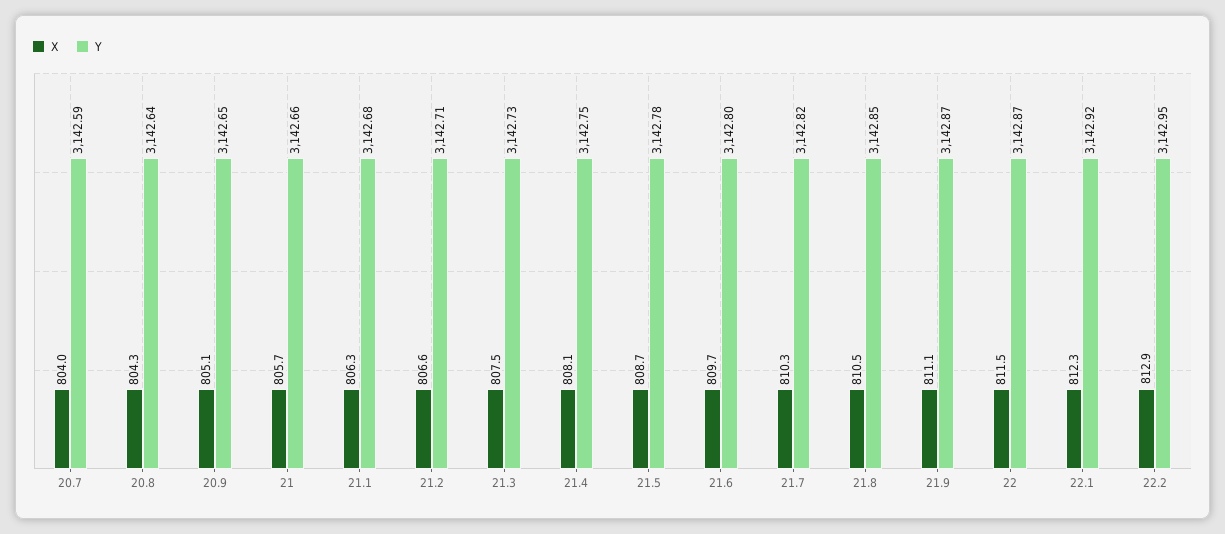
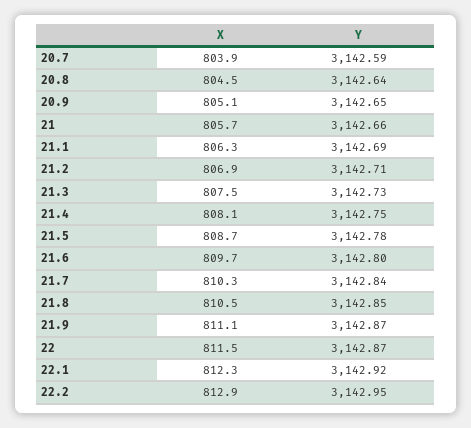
  {
    "X": {
-     "20.7": 804,
+     "20.7": 803.9,
-     "20.8": 804.3,
+     "20.8": 804.5,
      "20.9": 805.1,
      "21": 805.7,
      "21.1": 806.3,
-     "21.2": 806.6,
+     "21.2": 806.9,
      "21.3": 807.5,
      "21.4": 808.1,
      "21.5": 808.7,
      "21.6": 809.7,
      "21.7": 810.3,
      "21.8": 810.5,
      "21.9": 811.1,
      "22": 811.5,
      "22.1": 812.3,
      "22.2": 812.9
    },
    "Y": {
      "20.7": 3142.59,
      "20.8": 3142.64,
      "20.9": 3142.65,
      "21": 3142.66,
-     "21.1": 3142.68,
+     "21.1": 3142.69,
      "21.2": 3142.71,
      "21.3": 3142.73,
      "21.4": 3142.75,
      "21.5": 3142.78,
      "21.6": 3142.8,
-     "21.7": 3142.82,
+     "21.7": 3142.84,
      "21.8": 3142.85,
      "21.9": 3142.87,
      "22": 3142.87,
      "22.1": 3142.92,
      "22.2": 3142.95
    }
  }

